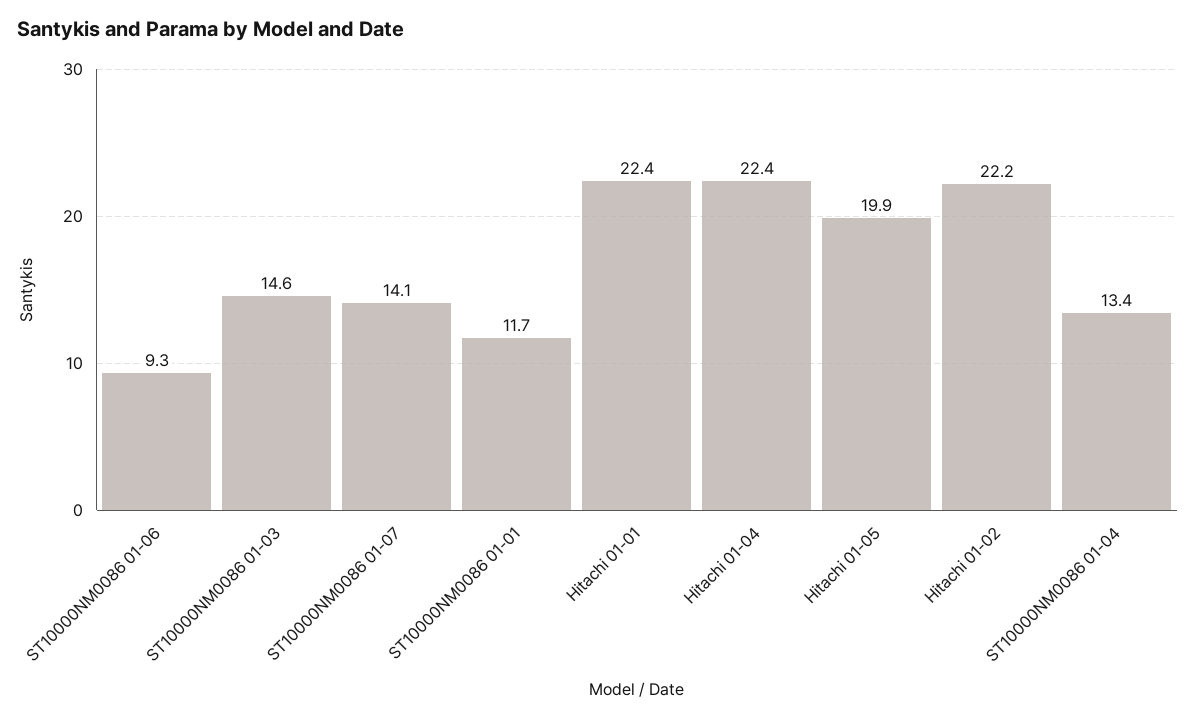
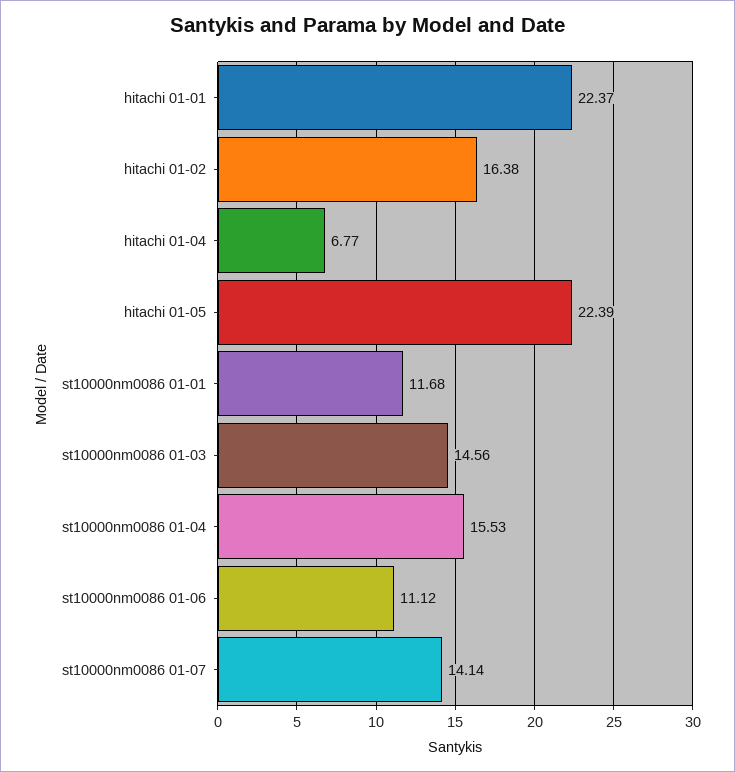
  {
-   "ST10000NM0086 01-06": 9.3,
+   "ST10000NM0086 01-06": 11.12,
    "ST10000NM0086 01-03": 14.56,
    "ST10000NM0086 01-07": 14.14,
    "ST10000NM0086 01-01": 11.68,
    "Hitachi 01-01": 22.37,
-   "Hitachi 01-04": 22.4,
+   "Hitachi 01-04": 6.77,
-   "Hitachi 01-05": 19.9,
+   "Hitachi 01-05": 22.39,
-   "Hitachi 01-02": 22.2,
+   "Hitachi 01-02": 16.38,
-   "ST10000NM0086 01-04": 13.4
+   "ST10000NM0086 01-04": 15.53
  }

